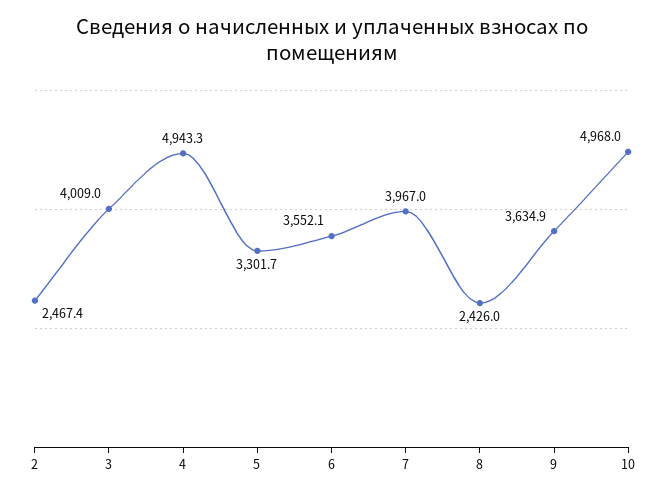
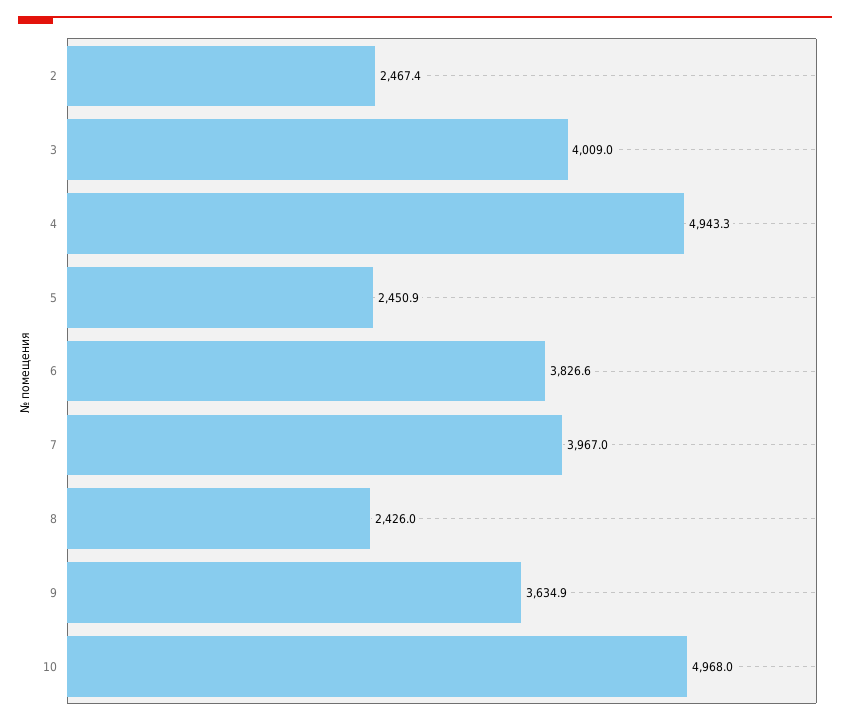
  {
    "2": 2467.4,
    "3": 4009,
    "4": 4943.3,
-   "5": 3301.7,
+   "5": 2450.9,
-   "6": 3552.1,
+   "6": 3826.6,
    "7": 3967,
    "8": 2426,
    "9": 3634.9,
    "10": 4968
  }

